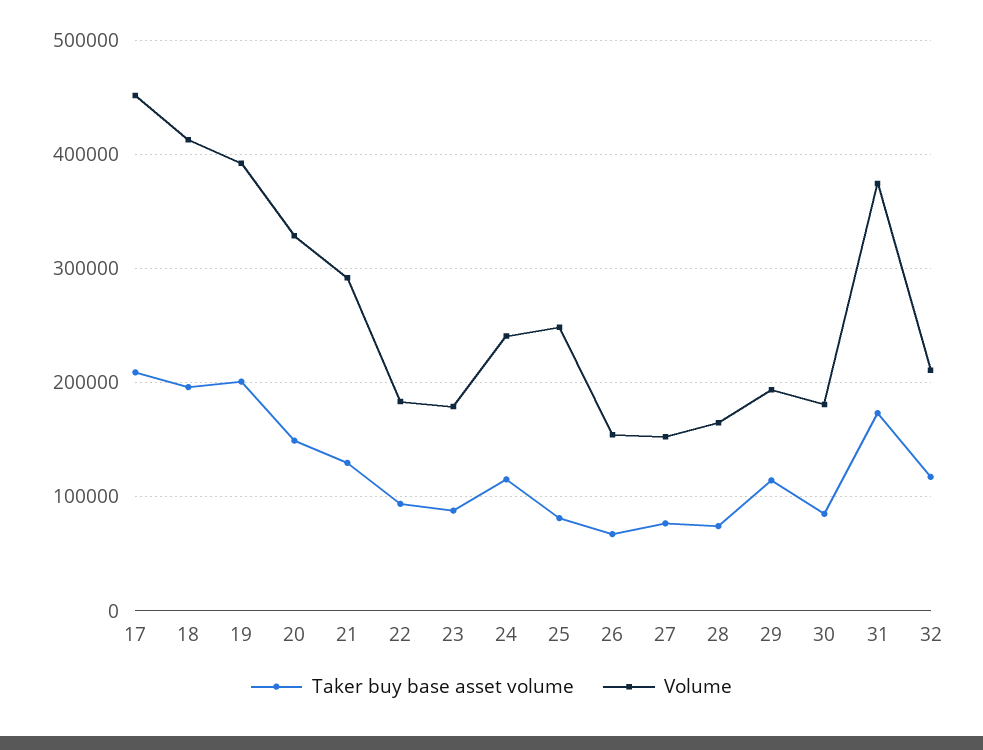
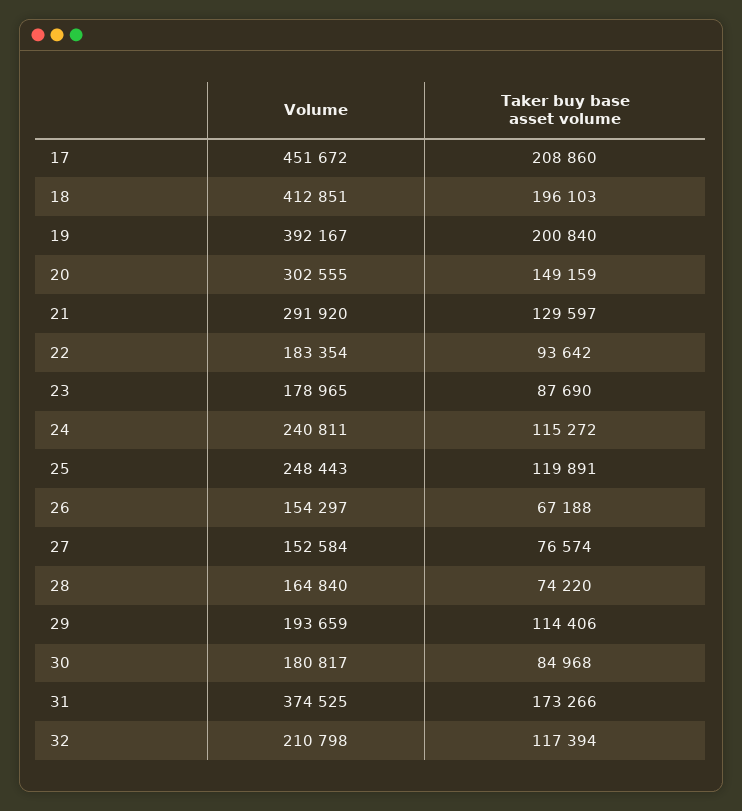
  {
    "Taker buy base asset volume": {
      "17": 208860,
      "18": 196103,
      "19": 200840,
      "20": 149159,
      "21": 129597,
      "22": 93642,
      "23": 87690,
      "24": 115272,
-     "25": 80000,
+     "25": 119891,
      "26": 67188,
      "27": 76574,
      "28": 74220,
      "29": 114406,
      "30": 84968,
      "31": 173266,
      "32": 117394
    },
    "Volume": {
      "17": 451672,
      "18": 412851,
      "19": 392167,
-     "20": 330000,
+     "20": 302555,
      "21": 291920,
      "22": 183354,
      "23": 178965,
      "24": 240811,
      "25": 248443,
      "26": 154297,
      "27": 152584,
      "28": 164840,
      "29": 193659,
      "30": 180817,
      "31": 374525,
      "32": 210798
    }
  }

